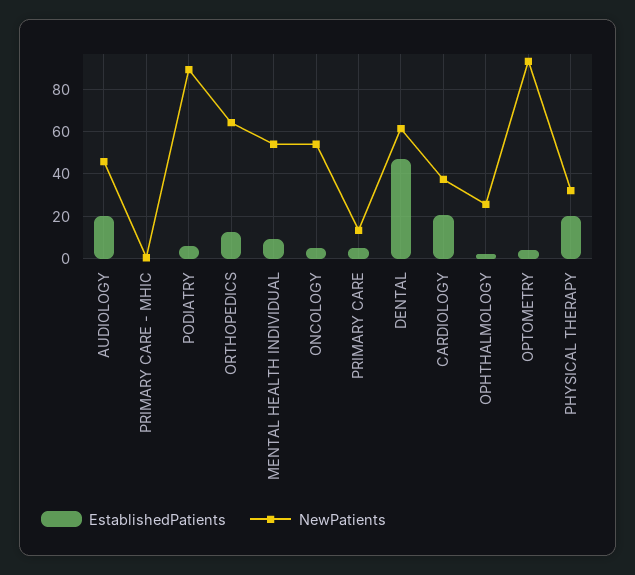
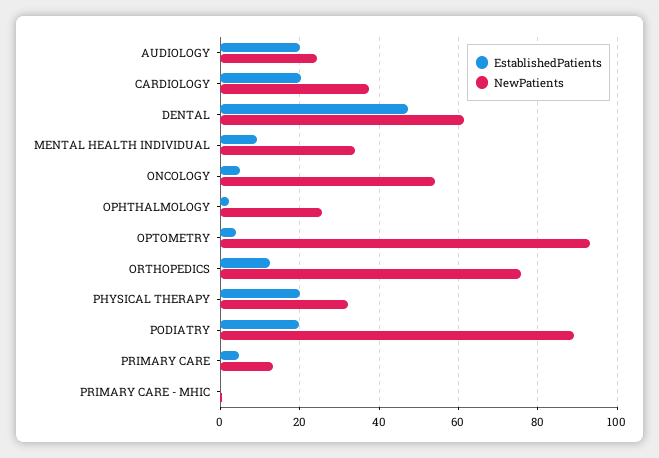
  {
    "EstablishedPatients": {
      "AUDIOLOGY": 20,
      "PRIMARY CARE - MHIC": 0,
-     "PODIATRY": 5,
+     "PODIATRY": 20,
      "ORTHOPEDICS": 12,
      "MENTAL HEALTH INDIVIDUAL": 10,
      "ONCOLOGY": 4,
      "PRIMARY CARE": 4,
      "DENTAL": 48,
      "CARDIOLOGY": 20,
      "OPHTHALMOLOGY": 2,
      "OPTOMETRY": 4,
      "PHYSICAL THERAPY": 20
    },
    "NewPatients": {
-     "AUDIOLOGY": 45,
+     "AUDIOLOGY": 24,
      "PRIMARY CARE - MHIC": 0,
      "PODIATRY": 90,
-     "ORTHOPEDICS": 65,
+     "ORTHOPEDICS": 76,
-     "MENTAL HEALTH INDIVIDUAL": 55,
+     "MENTAL HEALTH INDIVIDUAL": 34,
      "ONCOLOGY": 54,
      "PRIMARY CARE": 14,
      "DENTAL": 62,
      "CARDIOLOGY": 38,
      "OPHTHALMOLOGY": 26,
      "OPTOMETRY": 94,
      "PHYSICAL THERAPY": 32
    }
  }

